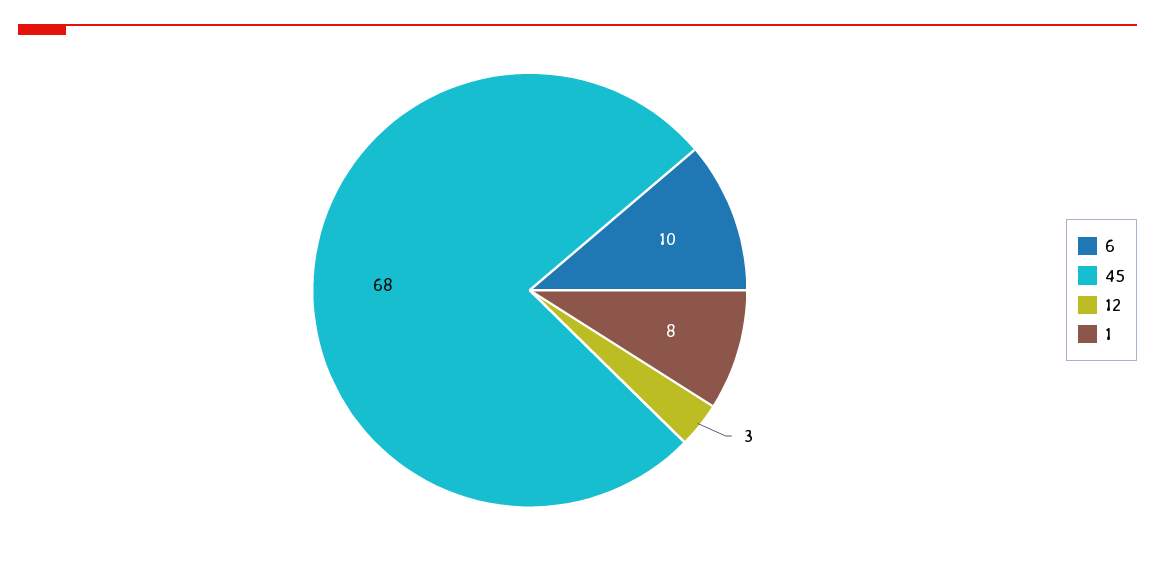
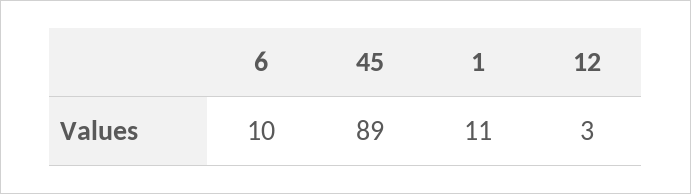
  {
    "6": 10,
-   "45": 68,
+   "45": 89,
    "12": 3,
-   "1": 8
+   "1": 11
  }

